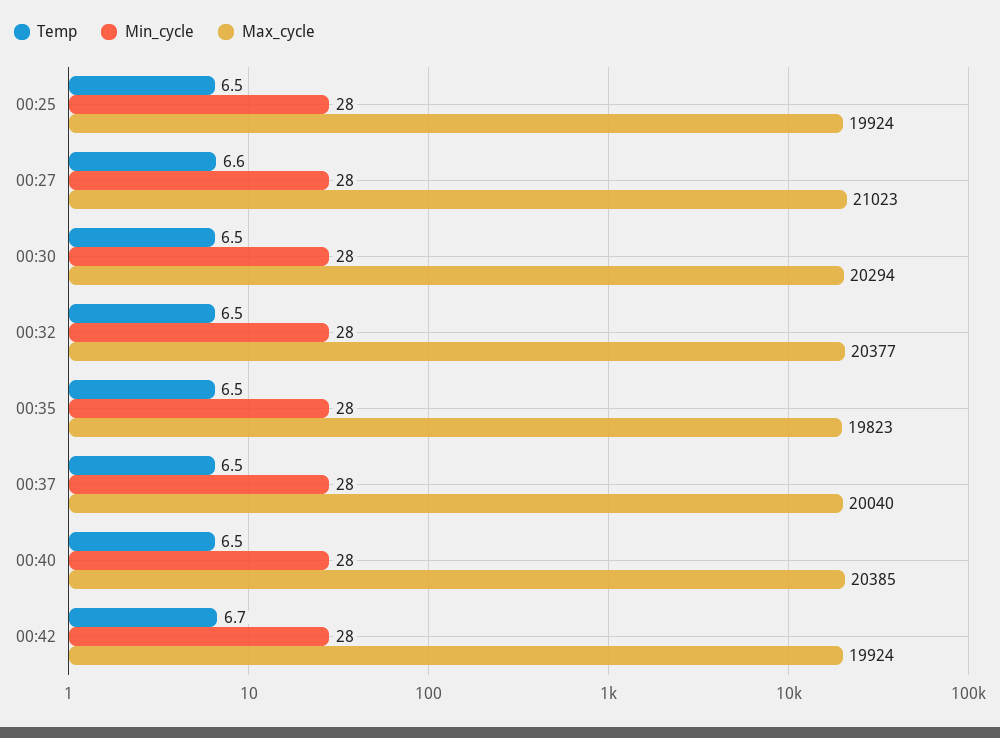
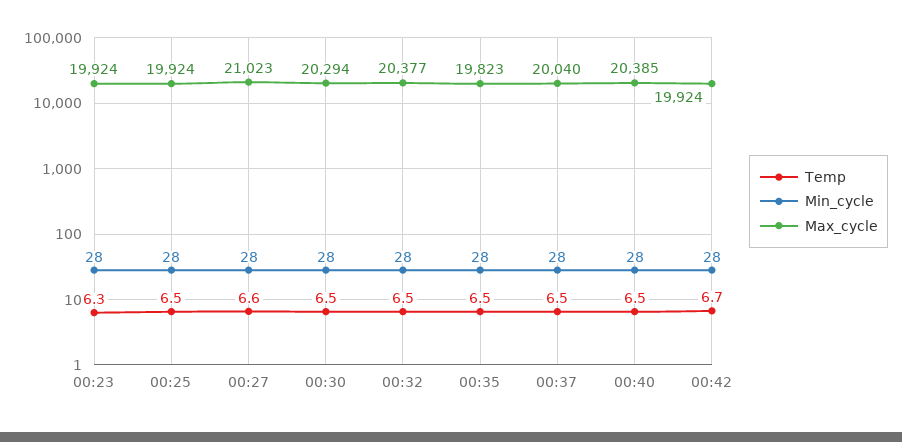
  {
    "Temp": {
      "00:25": 6.5,
      "00:27": 6.6,
      "00:30": 6.5,
      "00:32": 6.5,
      "00:35": 6.5,
      "00:37": 6.5,
      "00:40": 6.5,
-     "00:42": 6.7
+     "00:42": 6.7,
+     "00:23": 6.3
    },
    "Min_cycle": {
      "00:25": 28,
      "00:27": 28,
      "00:30": 28,
      "00:32": 28,
      "00:35": 28,
      "00:37": 28,
      "00:40": 28,
-     "00:42": 28
+     "00:42": 28,
+     "00:23": 28
    },
    "Max_cycle": {
      "00:25": 19924,
      "00:27": 21023,
      "00:30": 20294,
      "00:32": 20377,
      "00:35": 19823,
      "00:37": 20040,
      "00:40": 20385,
-     "00:42": 19924
+     "00:42": 19924,
+     "00:23": 19924
    }
  }

